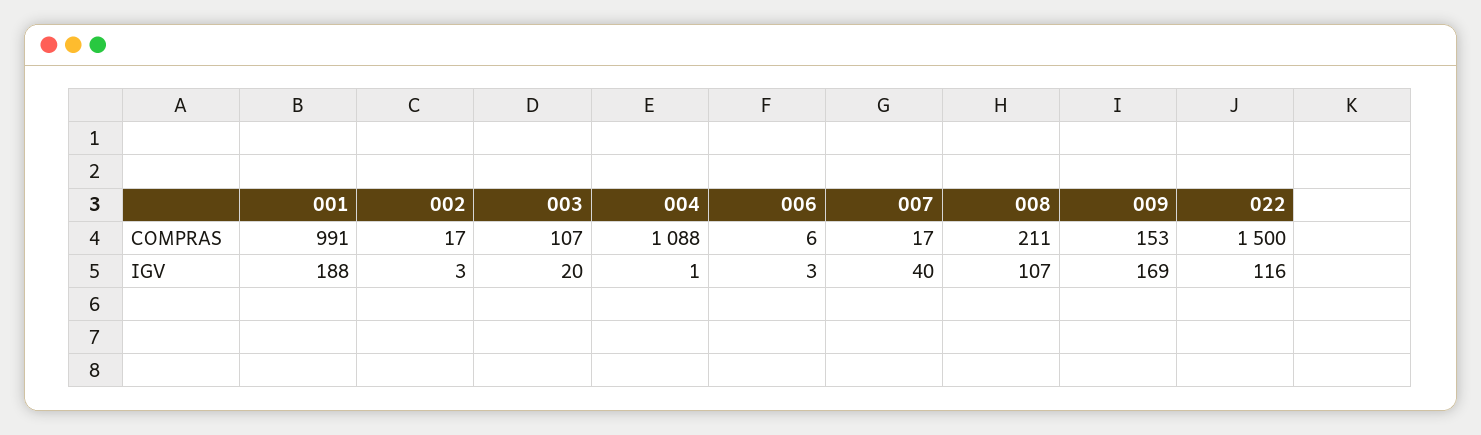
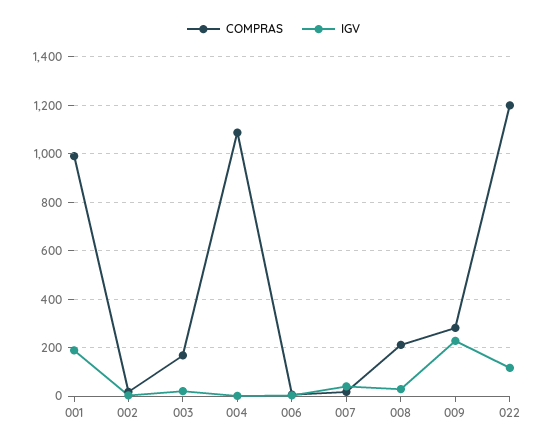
  {
    "COMPRAS": {
      "001": 991,
      "002": 17,
-     "003": 107,
+     "003": 175,
      "004": 1088,
      "006": 6,
      "007": 17,
      "008": 211,
-     "009": 153,
+     "009": 275,
-     "022": 1500
+     "022": 1200
    },
    "IGV": {
      "001": 188,
      "002": 3,
      "003": 20,
      "004": 1,
      "006": 3,
      "007": 40,
-     "008": 107,
+     "008": 25,
-     "009": 169,
+     "009": 225,
      "022": 116
    }
  }

